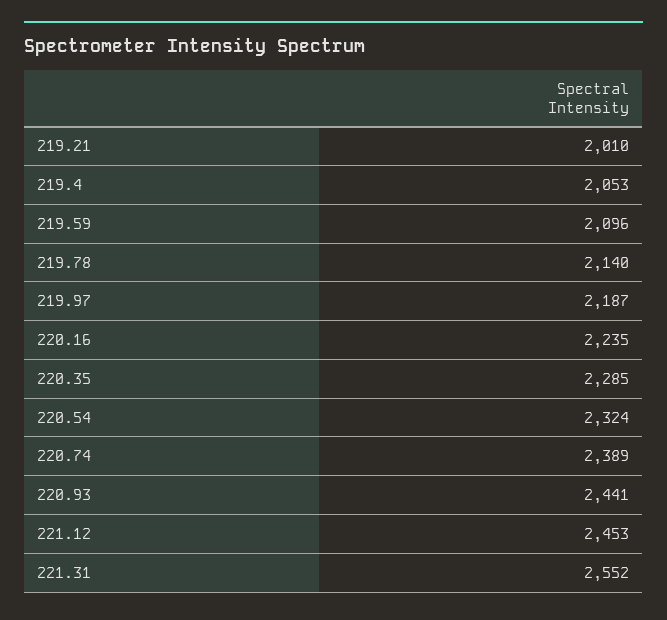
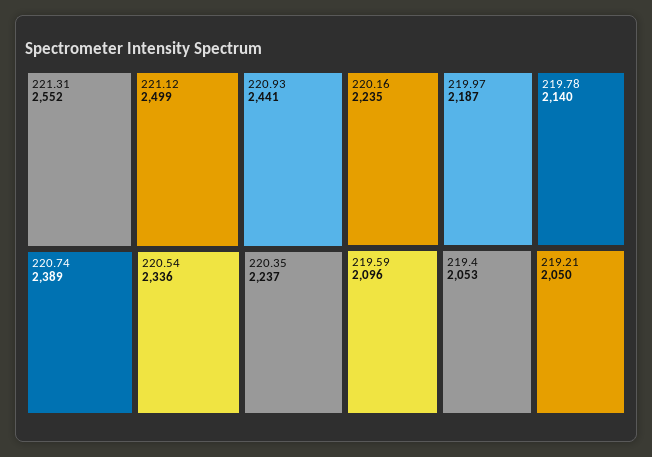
  {
-   "219.21": 2010,
+   "219.21": 2050,
    "219.4": 2053,
    "219.59": 2096,
    "219.78": 2140,
    "219.97": 2187,
    "220.16": 2235,
-   "220.35": 2285,
+   "220.35": 2237,
-   "220.54": 2324,
+   "220.54": 2336,
    "220.74": 2389,
    "220.93": 2441,
-   "221.12": 2453,
+   "221.12": 2499,
    "221.31": 2552
  }

